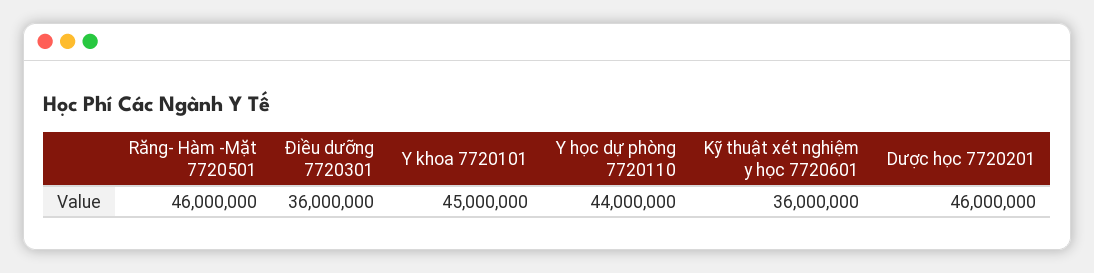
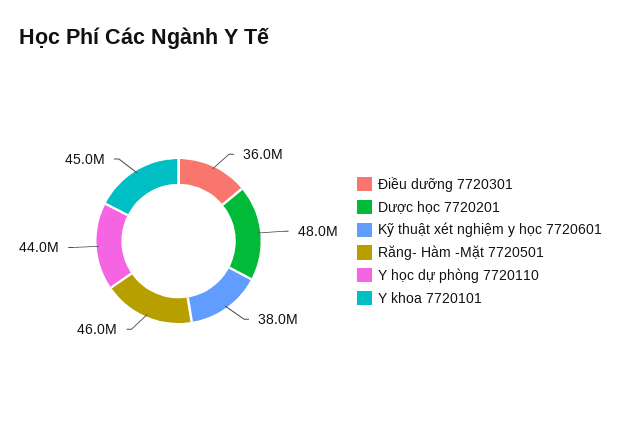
  {
    "Răng- Hàm -Mặt 7720501": 46000000,
    "Điều dưỡng 7720301": 36000000,
    "Y khoa 7720101": 45000000,
    "Y học dự phòng 7720110": 44000000,
-   "Kỹ thuật xét nghiệm y học 7720601": 36000000,
+   "Kỹ thuật xét nghiệm y học 7720601": 38000000,
-   "Dược học 7720201": 46000000
+   "Dược học 7720201": 48000000
  }

